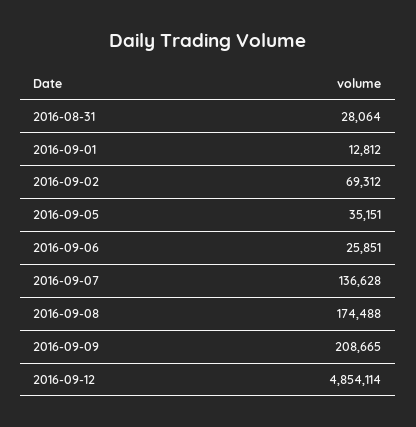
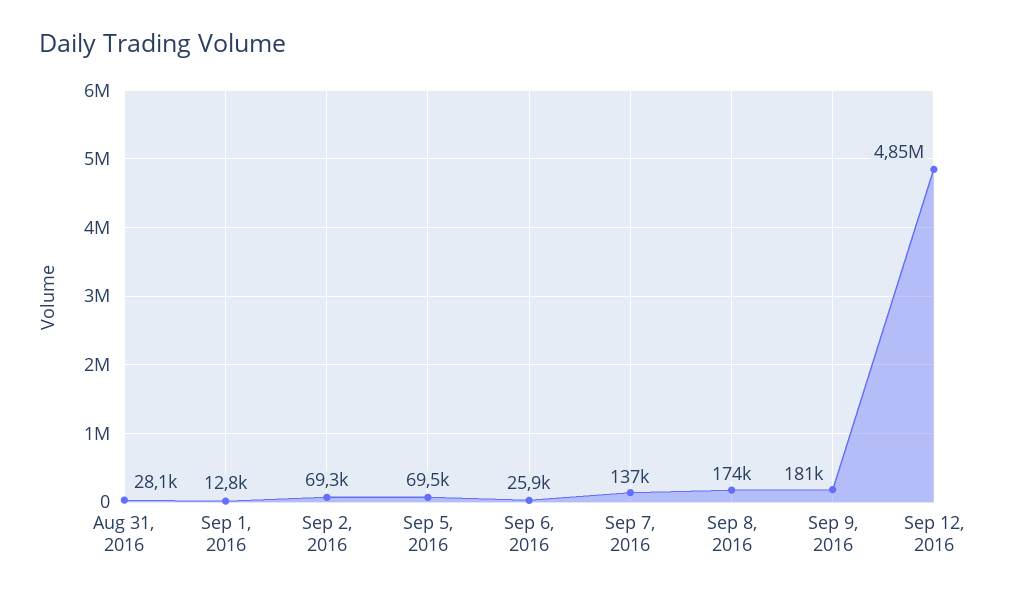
  {
    "2016-08-31": 28064,
    "2016-09-01": 12812,
    "2016-09-02": 69312,
-   "2016-09-05": 35151,
+   "2016-09-05": 69500,
    "2016-09-06": 25851,
    "2016-09-07": 136628,
    "2016-09-08": 174488,
-   "2016-09-09": 208665,
+   "2016-09-09": 181000,
    "2016-09-12": 4854114
  }

